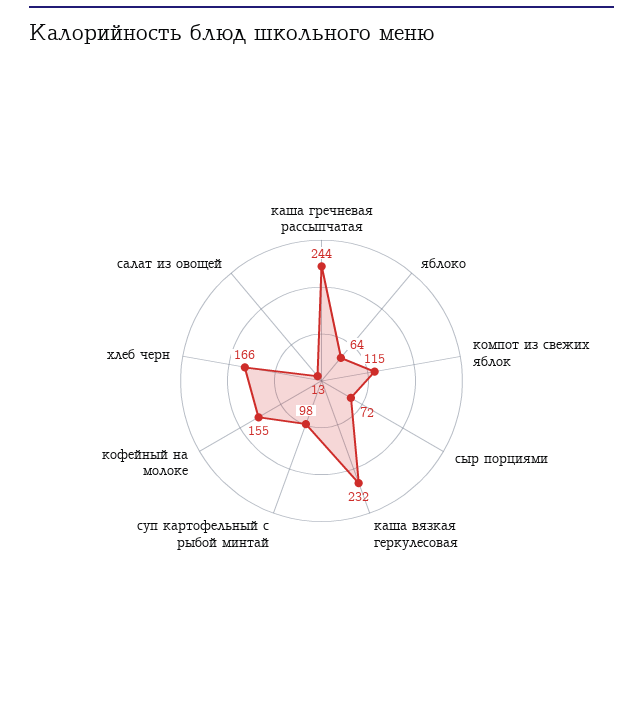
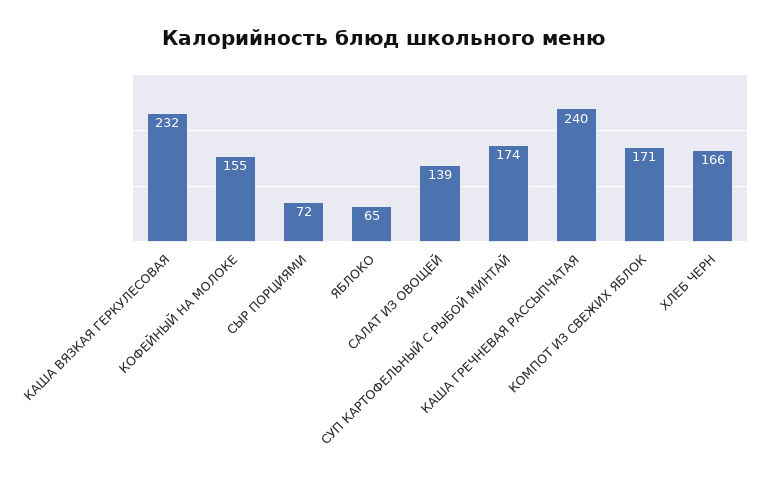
  {
-   "каша гречневая рассыпчатая": 244,
+   "каша гречневая рассыпчатая": 240,
-   "яблоко": 64,
+   "яблоко": 65,
-   "компот из свежих яблок": 115,
+   "компот из свежих яблок": 171,
    "сыр порциями": 72,
    "каша вязкая геркулесовая": 232,
-   "суп картофельный с рыбой минтай": 98,
+   "суп картофельный с рыбой минтай": 174,
    "кофейный на молоке": 155,
    "хлеб черн": 166,
-   "салат из овощей": 13
+   "салат из овощей": 139
  }

